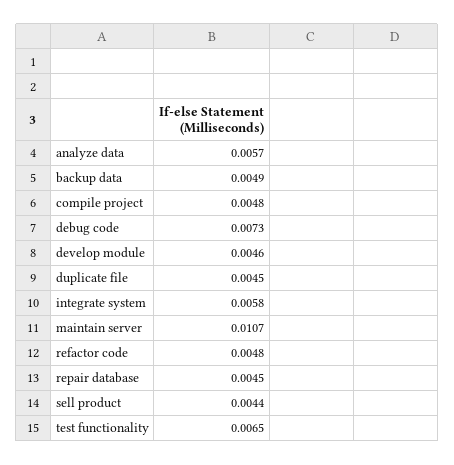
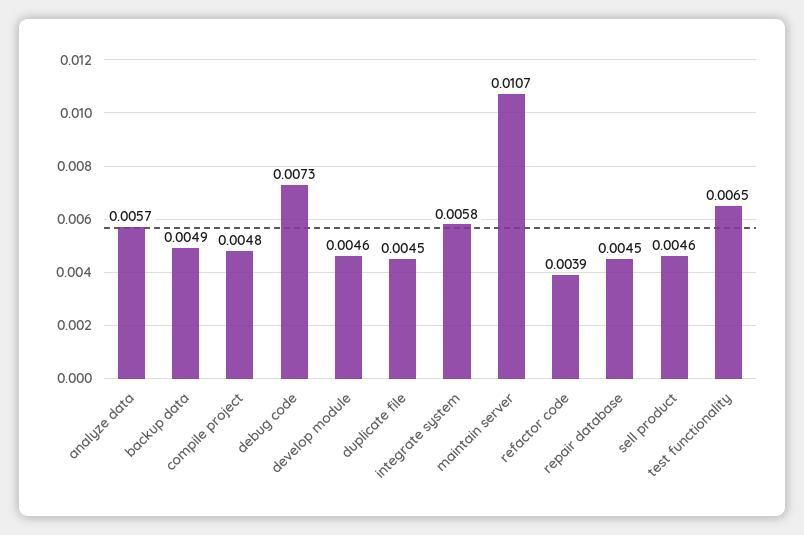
  {
    "analyze data": 0.0057,
    "backup data": 0.0049,
    "compile project": 0.0048,
    "debug code": 0.0073,
    "develop module": 0.0046,
    "duplicate file": 0.0045,
    "integrate system": 0.0058,
    "maintain server": 0.0107,
-   "refactor code": 0.0048,
+   "refactor code": 0.0039,
    "repair database": 0.0045,
-   "sell product": 0.0044,
+   "sell product": 0.0046,
    "test functionality": 0.0065
  }

